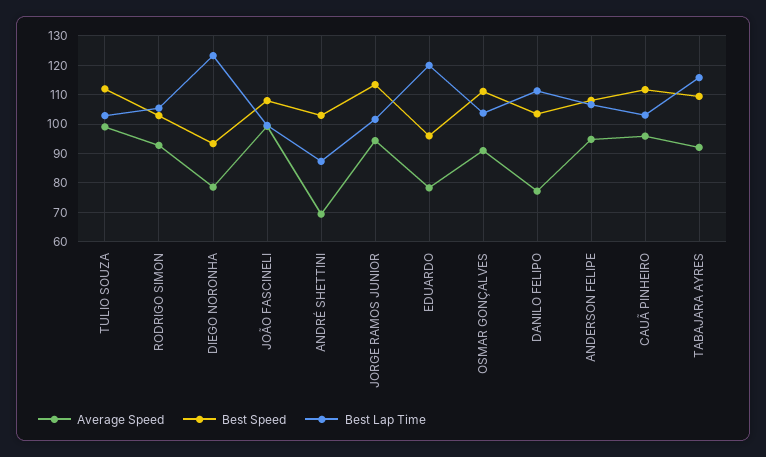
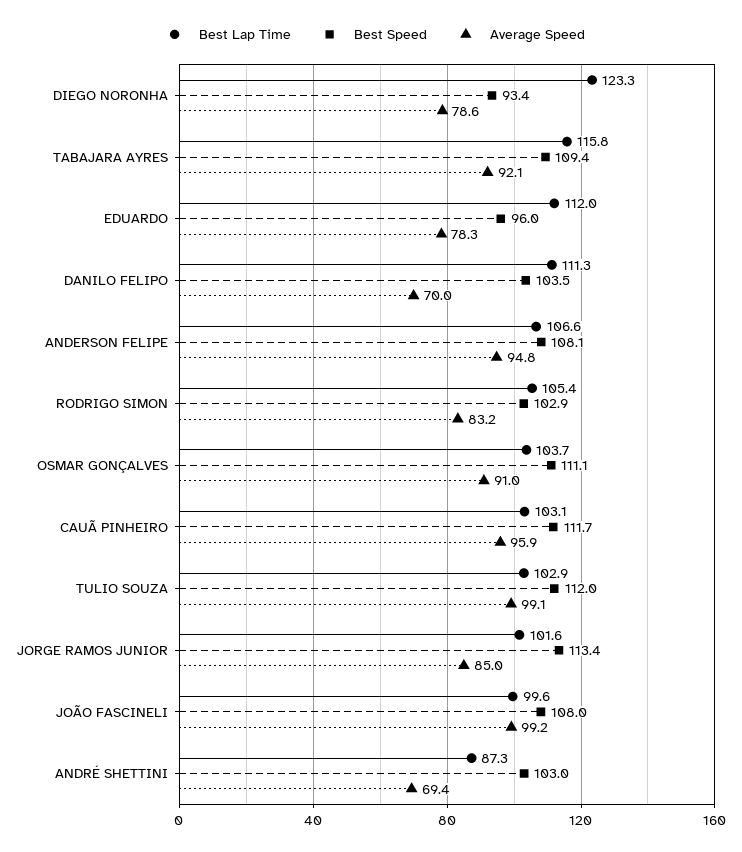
  {
    "Average Speed": {
      "TULIO SOUZA": 99.1,
-     "RODRIGO SIMON": 92.5,
+     "RODRIGO SIMON": 83.2,
      "DIEGO NORONHA": 78.6,
      "JOÃO FASCINELI": 99.2,
      "ANDRÉ SHETTINI": 69.4,
-     "JORGE RAMOS JUNIOR": 95,
+     "JORGE RAMOS JUNIOR": 85,
      "EDUARDO": 78.3,
      "OSMAR GONÇALVES": 91,
-     "DANILO FELIPO": 77.5,
+     "DANILO FELIPO": 70,
      "ANDERSON FELIPE": 94.8,
      "CAUÃ PINHEIRO": 95.9,
      "TABAJARA AYRES": 92.1
    },
    "Best Speed": {
      "TULIO SOUZA": 112,
      "RODRIGO SIMON": 102.9,
      "DIEGO NORONHA": 93.4,
      "JOÃO FASCINELI": 108,
      "ANDRÉ SHETTINI": 103,
      "JORGE RAMOS JUNIOR": 113.4,
      "EDUARDO": 96,
      "OSMAR GONÇALVES": 111.1,
      "DANILO FELIPO": 103.5,
      "ANDERSON FELIPE": 108.1,
      "CAUÃ PINHEIRO": 111.7,
      "TABAJARA AYRES": 109.4
    },
    "Best Lap Time": {
      "TULIO SOUZA": 102.9,
      "RODRIGO SIMON": 105.4,
      "DIEGO NORONHA": 123.3,
      "JOÃO FASCINELI": 99.6,
      "ANDRÉ SHETTINI": 87.3,
      "JORGE RAMOS JUNIOR": 101.6,
-     "EDUARDO": 120,
+     "EDUARDO": 112,
      "OSMAR GONÇALVES": 103.7,
      "DANILO FELIPO": 111.3,
      "ANDERSON FELIPE": 106.6,
      "CAUÃ PINHEIRO": 103.1,
      "TABAJARA AYRES": 115.8
    }
  }

